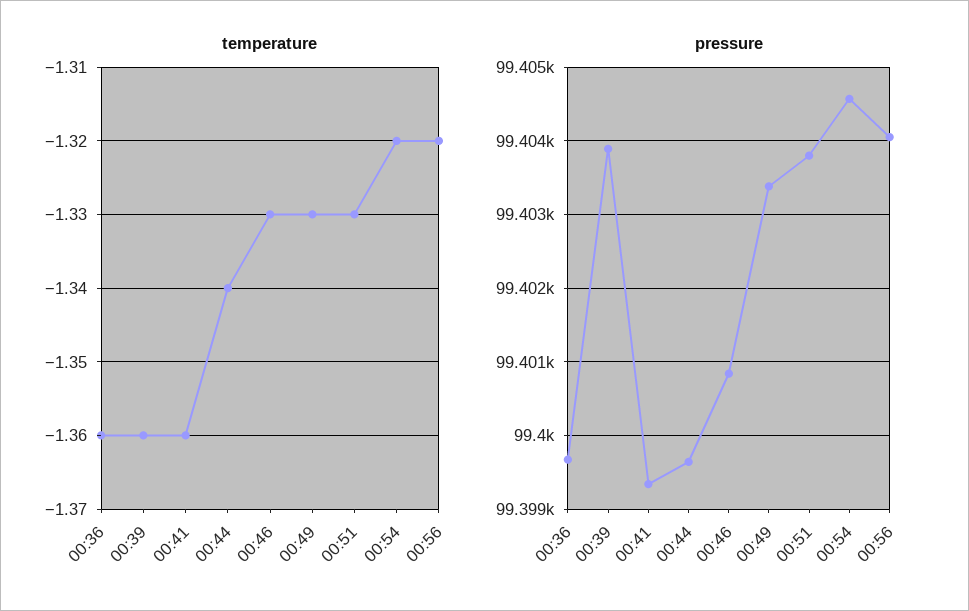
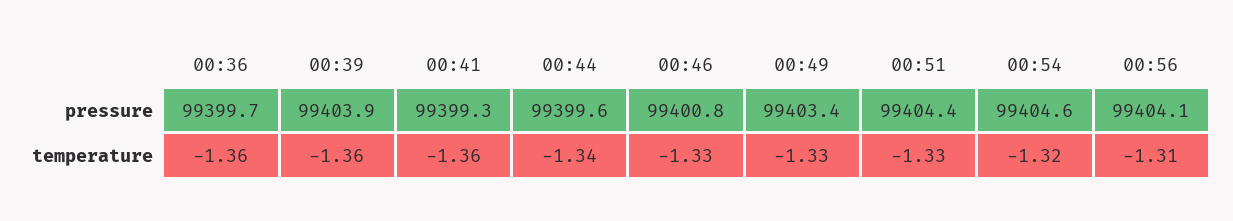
  {
    "temperature": {
      "00:36": -1.36,
      "00:39": -1.36,
      "00:41": -1.36,
      "00:44": -1.34,
      "00:46": -1.33,
      "00:49": -1.33,
      "00:51": -1.33,
      "00:54": -1.32,
-     "00:56": -1.32
+     "00:56": -1.31
    },
    "pressure": {
      "00:36": 99399.7,
      "00:39": 99403.9,
      "00:41": 99399.3,
      "00:44": 99399.6,
      "00:46": 99400.8,
      "00:49": 99403.4,
-     "00:51": 99403.8,
+     "00:51": 99404.4,
      "00:54": 99404.6,
      "00:56": 99404.1
    }
  }

